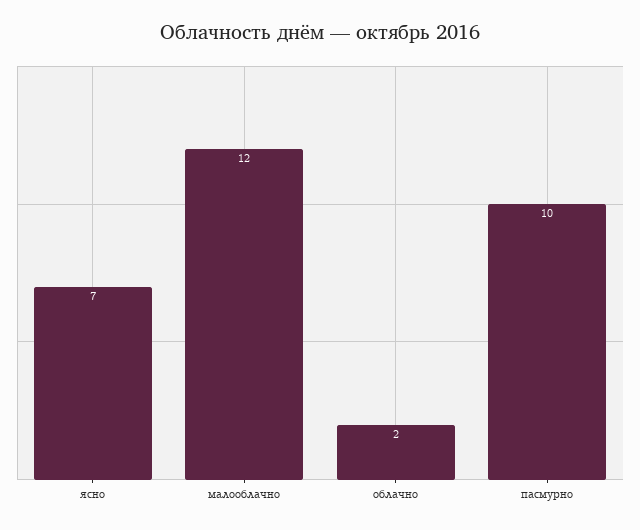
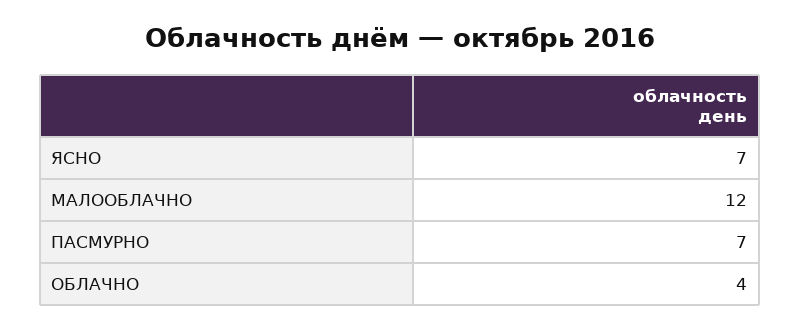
  {
    "ясно": 7,
    "малооблачно": 12,
-   "облачно": 2,
+   "облачно": 4,
-   "пасмурно": 10
+   "пасмурно": 7
  }

